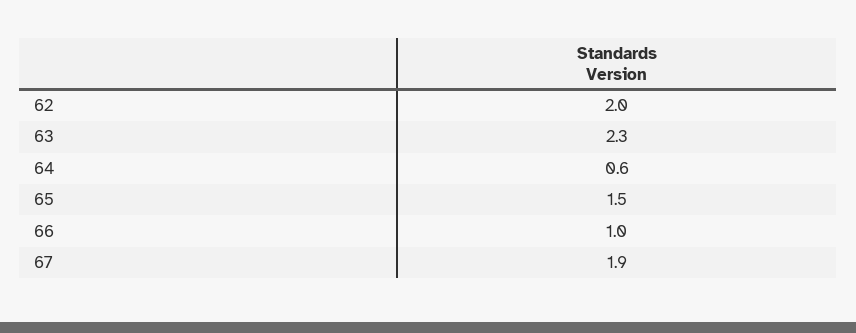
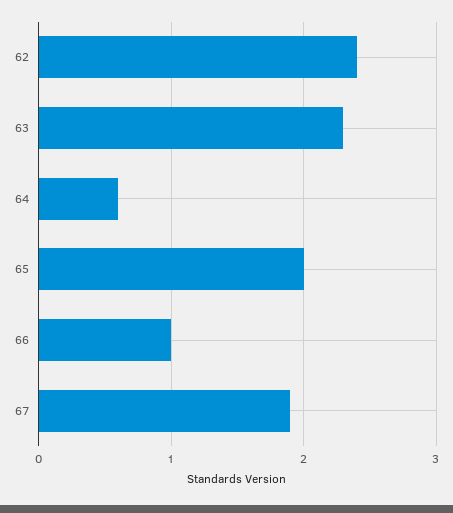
  {
-   "62": 2,
+   "62": 2.4,
    "63": 2.3,
    "64": 0.6,
-   "65": 1.5,
+   "65": 2,
    "66": 1,
    "67": 1.9
  }

